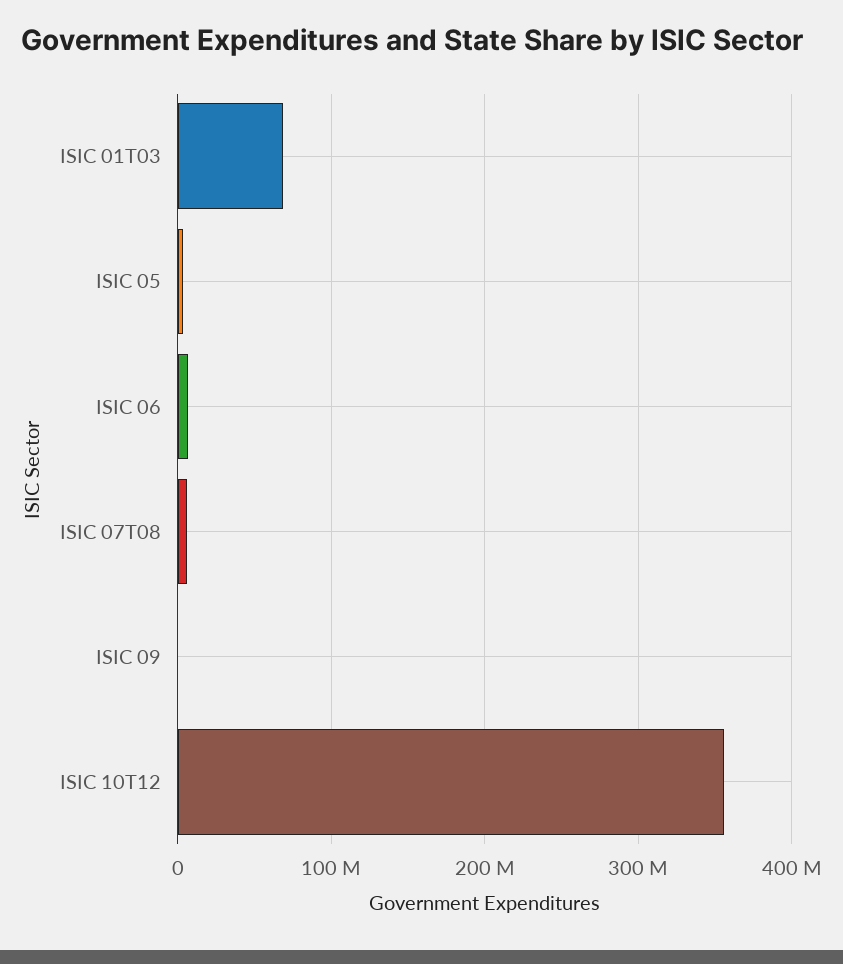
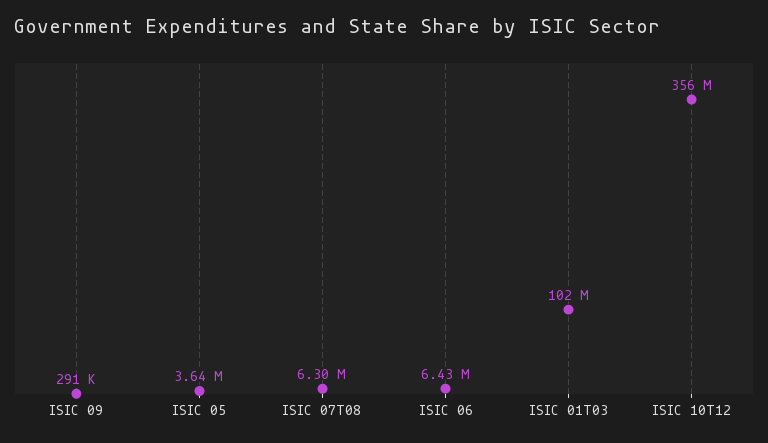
  {
-   "ISIC 01T03": 70000000,
+   "ISIC 01T03": 102000000,
    "ISIC 05": 3640000,
    "ISIC 06": 6430000,
    "ISIC 07T08": 6300000,
    "ISIC 09": 291000,
    "ISIC 10T12": 356000000
  }

